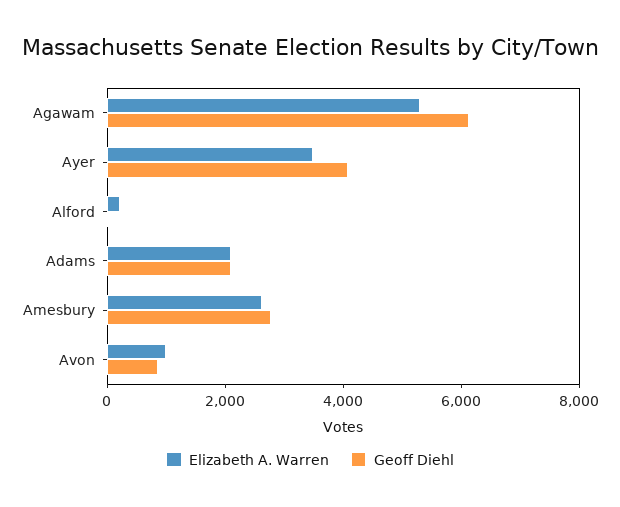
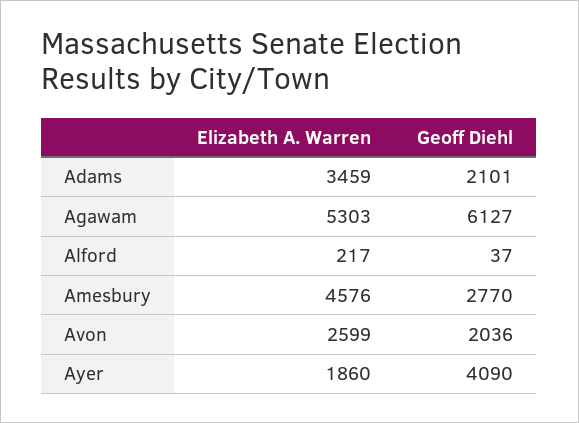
  {
    "Elizabeth A. Warren": {
      "Agawam": 5303,
-     "Ayer": 3500,
+     "Ayer": 1860,
      "Alford": 217,
-     "Adams": 2000,
+     "Adams": 3459,
-     "Amesbury": 2500,
+     "Amesbury": 4576,
-     "Avon": 1000
+     "Avon": 2599
    },
    "Geoff Diehl": {
      "Agawam": 6127,
      "Ayer": 4090,
      "Alford": 37,
      "Adams": 2101,
      "Amesbury": 2770,
-     "Avon": 1000
+     "Avon": 2036
    }
  }

